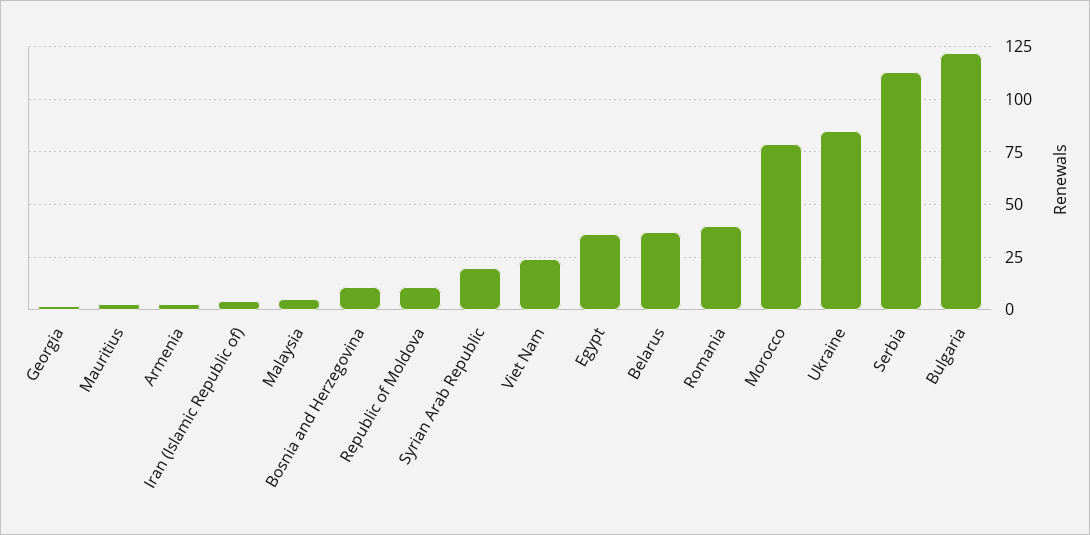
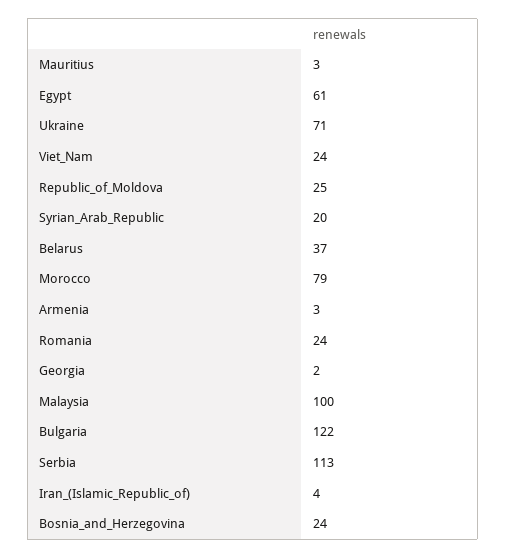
  {
    "Georgia": 2,
    "Mauritius": 3,
    "Armenia": 3,
    "Iran (Islamic Republic of)": 4,
-   "Malaysia": 5,
+   "Malaysia": 100,
-   "Bosnia and Herzegovina": 10,
+   "Bosnia and Herzegovina": 24,
-   "Republic of Moldova": 10,
+   "Republic of Moldova": 25,
    "Syrian Arab Republic": 20,
    "Viet Nam": 24,
-   "Egypt": 35,
+   "Egypt": 61,
    "Belarus": 37,
-   "Romania": 40,
+   "Romania": 24,
    "Morocco": 79,
-   "Ukraine": 85,
+   "Ukraine": 71,
    "Serbia": 113,
    "Bulgaria": 122
  }

